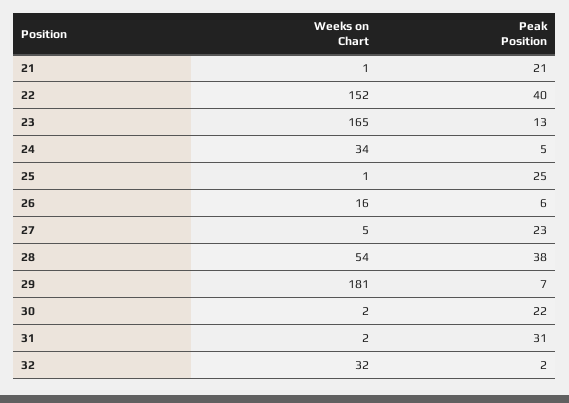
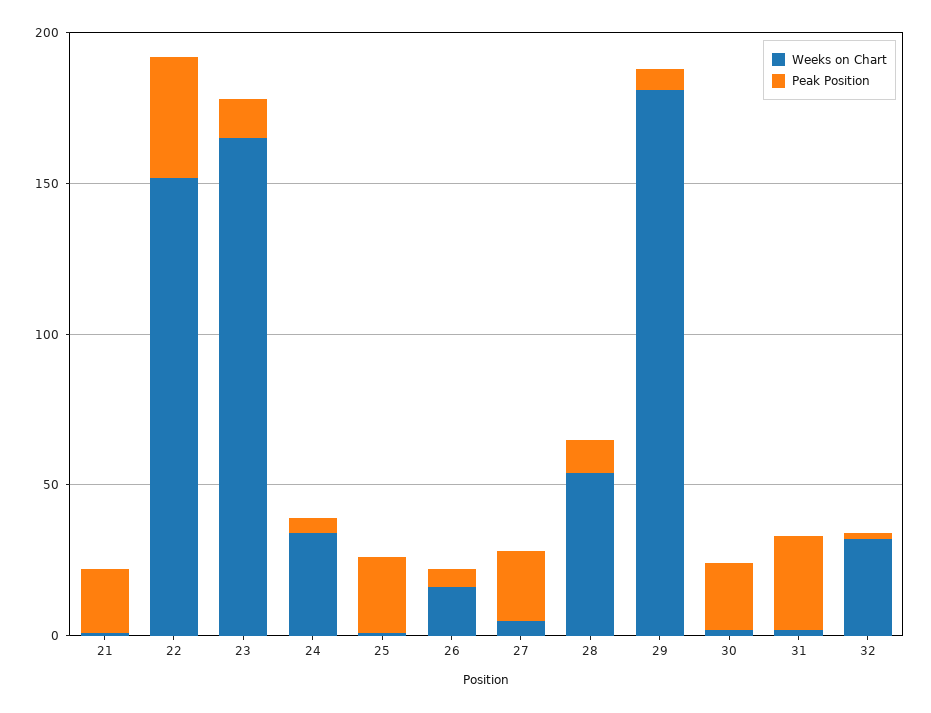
  {
    "Weeks on Chart": {
      "21": 1,
      "22": 152,
      "23": 165,
      "24": 34,
      "25": 1,
      "26": 16,
      "27": 5,
      "28": 54,
      "29": 181,
      "30": 2,
      "31": 2,
      "32": 32
    },
    "Peak Position": {
      "21": 21,
      "22": 40,
      "23": 13,
      "24": 5,
      "25": 25,
      "26": 6,
      "27": 23,
-     "28": 38,
+     "28": 10,
      "29": 7,
      "30": 22,
      "31": 31,
      "32": 2
    }
  }

